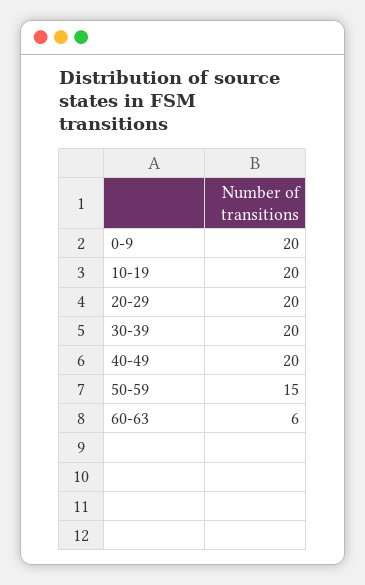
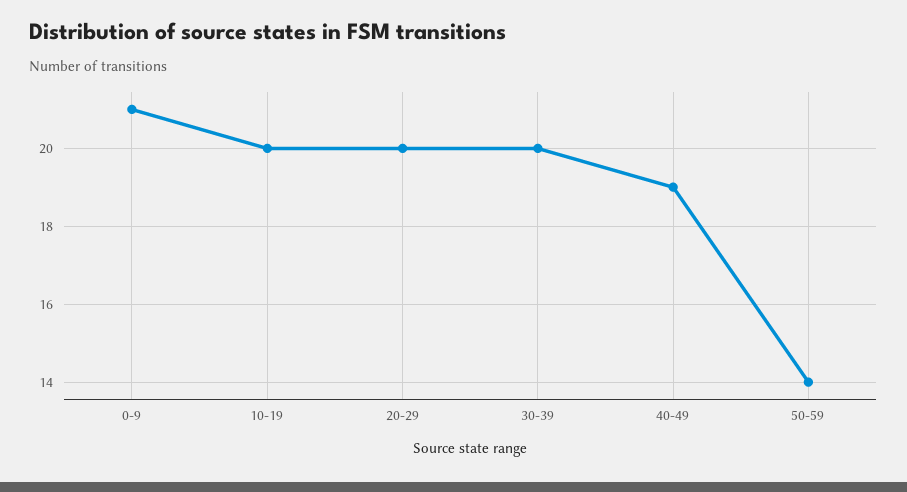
  {
-   "0-9": 20,
+   "0-9": 21,
    "10-19": 20,
    "20-29": 20,
    "30-39": 20,
-   "40-49": 20,
+   "40-49": 19,
-   "50-59": 15,
+   "50-59": 14
-   "60-63": 6
  }

